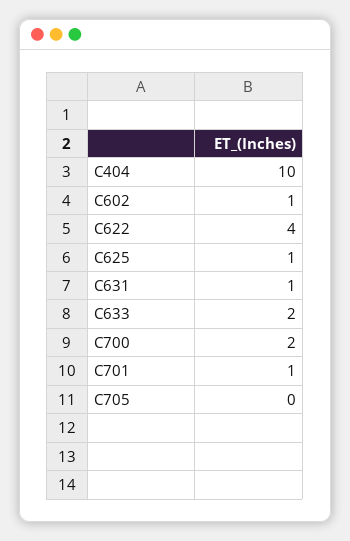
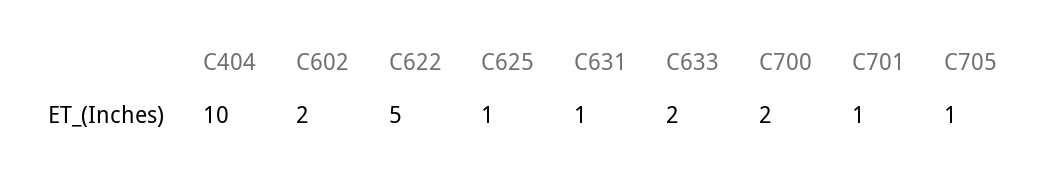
  {
    "C404": 10,
-   "C602": 1,
+   "C602": 2,
-   "C622": 4,
+   "C622": 5,
    "C625": 1,
    "C631": 1,
    "C633": 2,
    "C700": 2,
    "C701": 1,
-   "C705": 0
+   "C705": 1
  }

